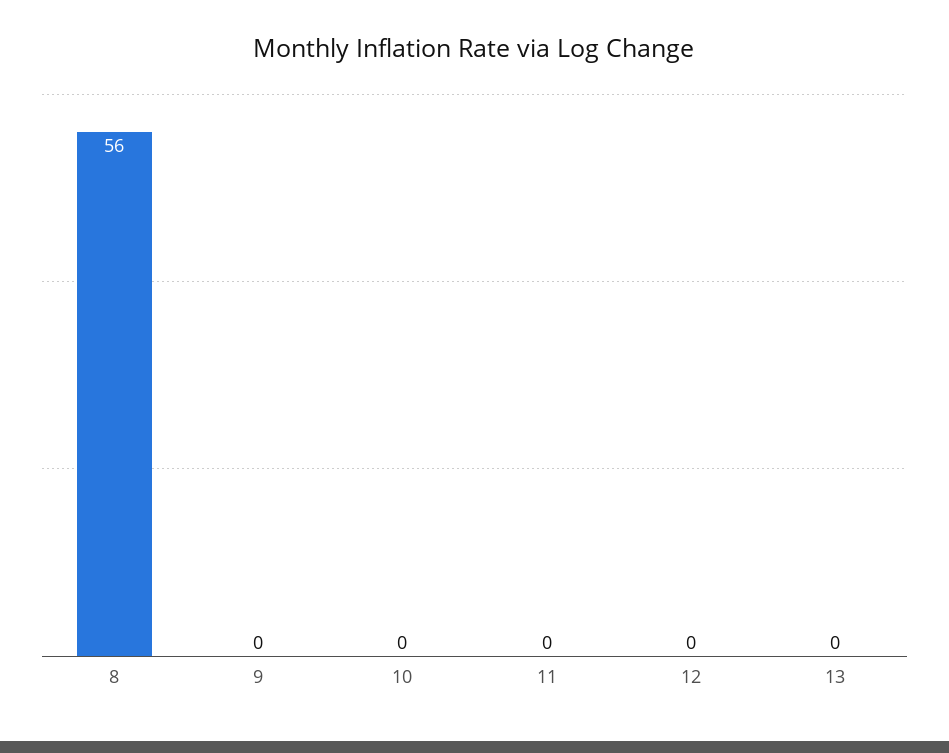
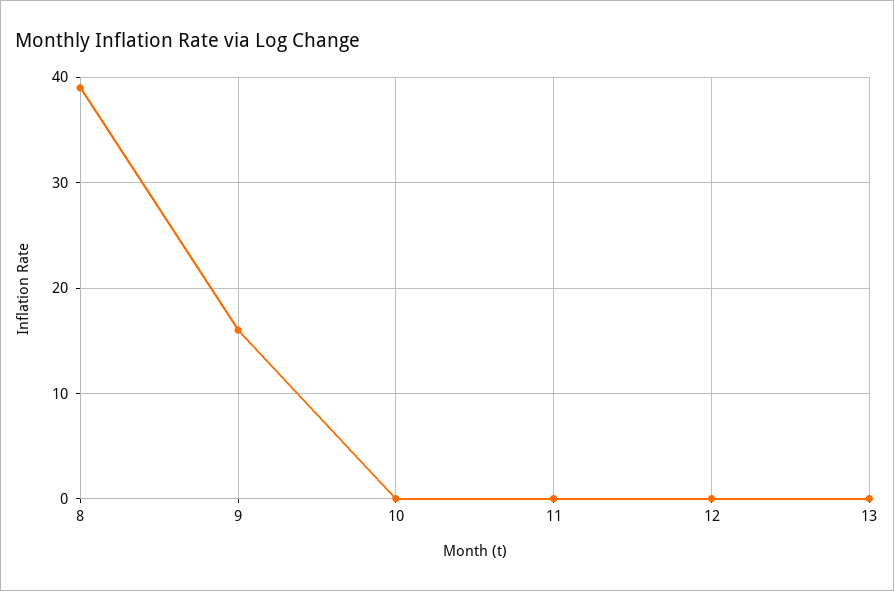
  {
-   "8": 56,
+   "8": 39,
-   "9": 0,
+   "9": 16,
    "10": 0,
    "11": 0,
    "12": 0,
    "13": 0
  }

